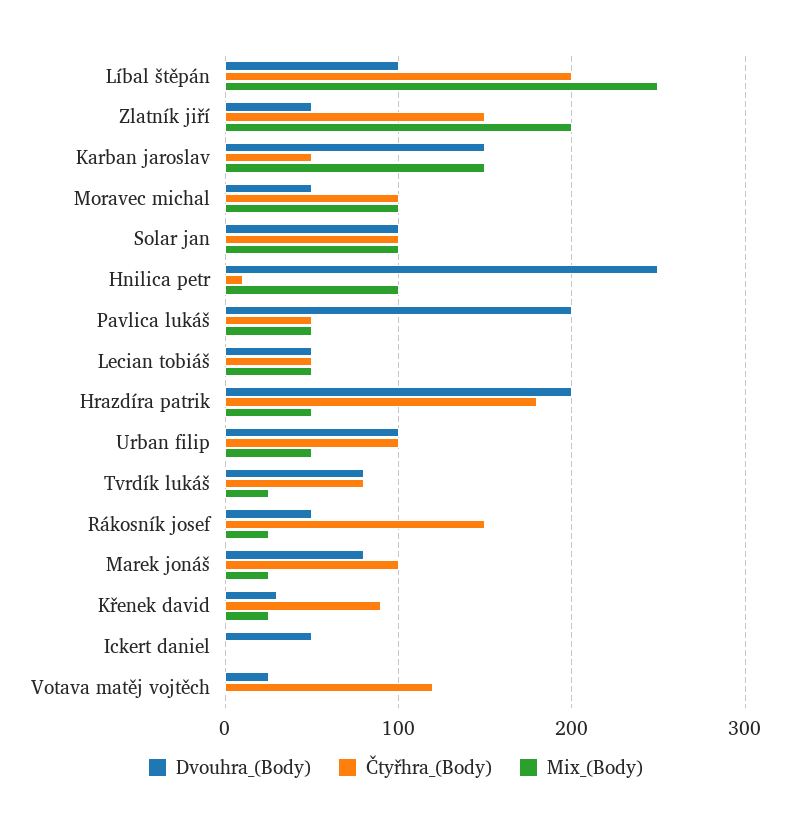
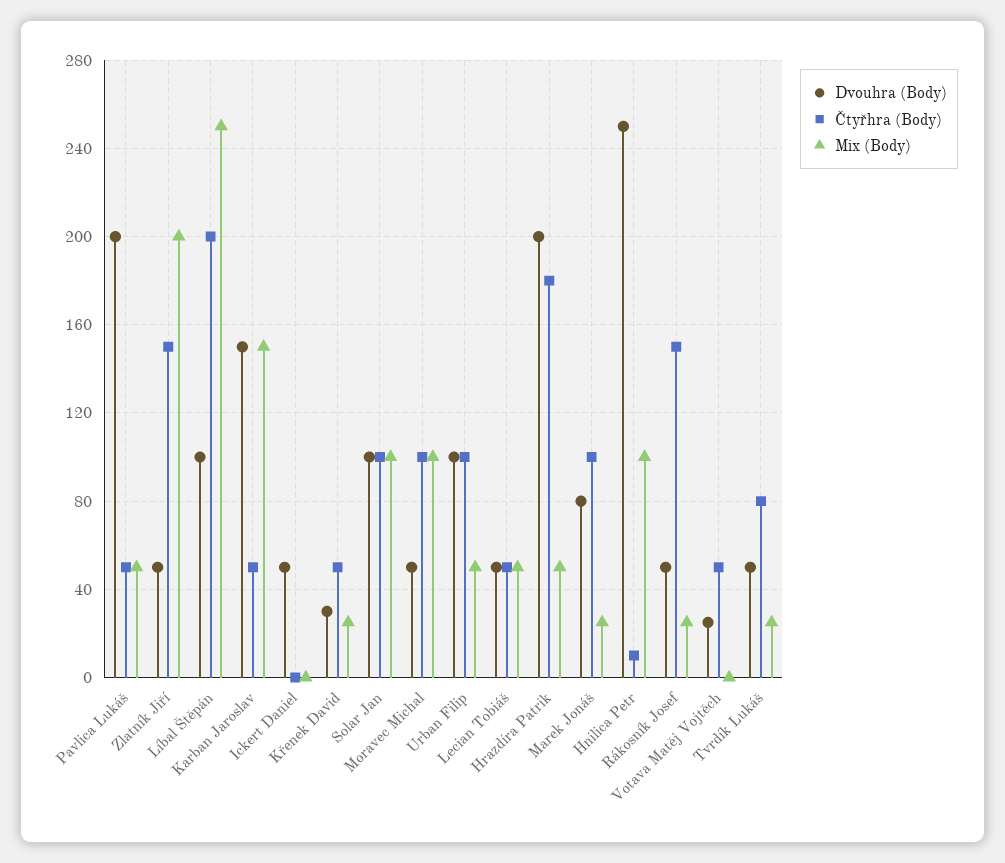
  {
    "Dvouhra_(Body)": {
      "Líbal štěpán": 100,
      "Zlatník jiří": 50,
      "Karban jaroslav": 150,
      "Moravec michal": 50,
      "Solar jan": 100,
      "Hnilica petr": 250,
      "Pavlica lukáš": 200,
      "Lecian tobiáš": 50,
      "Hrazdíra patrik": 200,
      "Urban filip": 100,
-     "Tvrdík lukáš": 80,
+     "Tvrdík lukáš": 50,
      "Rákosník josef": 50,
      "Marek jonáš": 80,
      "Křenek david": 30,
      "Ickert daniel": 50,
      "Votava matěj vojtěch": 25
    },
    "Čtyřhra_(Body)": {
      "Líbal štěpán": 200,
      "Zlatník jiří": 150,
      "Karban jaroslav": 50,
      "Moravec michal": 100,
      "Solar jan": 100,
      "Hnilica petr": 10,
      "Pavlica lukáš": 50,
      "Lecian tobiáš": 50,
      "Hrazdíra patrik": 180,
      "Urban filip": 100,
      "Tvrdík lukáš": 80,
      "Rákosník josef": 150,
      "Marek jonáš": 100,
-     "Křenek david": 90,
+     "Křenek david": 50,
      "Ickert daniel": 0,
-     "Votava matěj vojtěch": 120
+     "Votava matěj vojtěch": 50
    },
    "Mix_(Body)": {
      "Líbal štěpán": 250,
      "Zlatník jiří": 200,
      "Karban jaroslav": 150,
      "Moravec michal": 100,
      "Solar jan": 100,
      "Hnilica petr": 100,
      "Pavlica lukáš": 50,
      "Lecian tobiáš": 50,
      "Hrazdíra patrik": 50,
      "Urban filip": 50,
      "Tvrdík lukáš": 25,
      "Rákosník josef": 25,
      "Marek jonáš": 25,
      "Křenek david": 25,
      "Ickert daniel": 0,
      "Votava matěj vojtěch": 0
    }
  }

